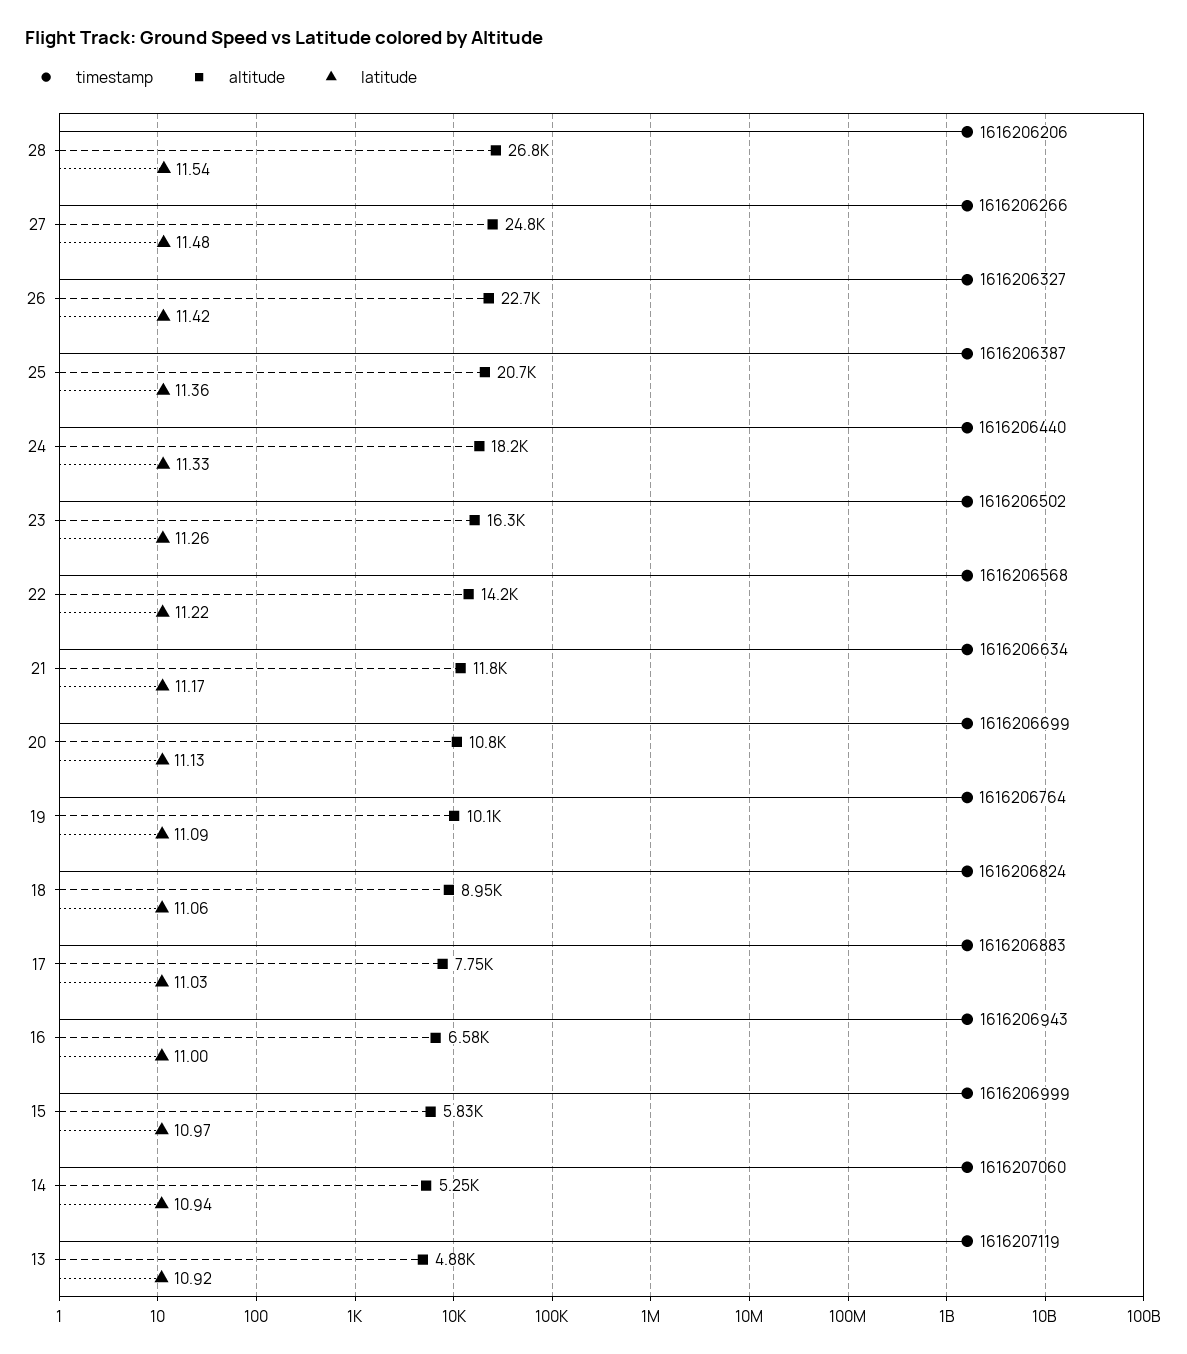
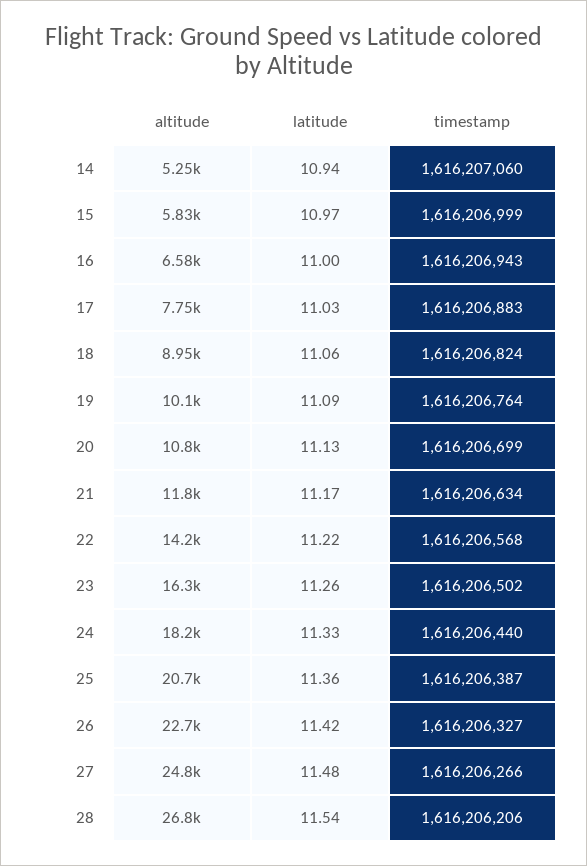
  {
    "timestamp": {
      "28": 1616206206,
      "27": 1616206266,
      "26": 1616206327,
      "25": 1616206387,
      "24": 1616206440,
      "23": 1616206502,
      "22": 1616206568,
      "21": 1616206634,
      "20": 1616206699,
      "19": 1616206764,
      "18": 1616206824,
      "17": 1616206883,
      "16": 1616206943,
      "15": 1616206999,
-     "14": 1616207060,
+     "14": 1616207060
-     "13": 1616207119
    },
    "altitude": {
      "28": 26800,
      "27": 24800,
      "26": 22700,
      "25": 20700,
      "24": 18200,
      "23": 16300,
      "22": 14200,
      "21": 11800,
      "20": 10800,
      "19": 10100,
      "18": 8950,
      "17": 7750,
      "16": 6580,
      "15": 5830,
-     "14": 5250,
+     "14": 5250
-     "13": 4880
    },
    "latitude": {
      "28": 11.54,
      "27": 11.48,
      "26": 11.42,
      "25": 11.36,
      "24": 11.33,
      "23": 11.26,
      "22": 11.22,
      "21": 11.17,
      "20": 11.13,
      "19": 11.09,
      "18": 11.06,
      "17": 11.03,
      "16": 11,
      "15": 10.97,
-     "14": 10.94,
+     "14": 10.94
-     "13": 10.92
    }
  }

